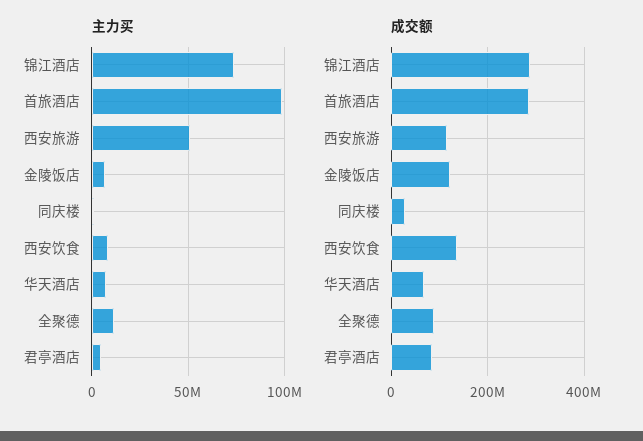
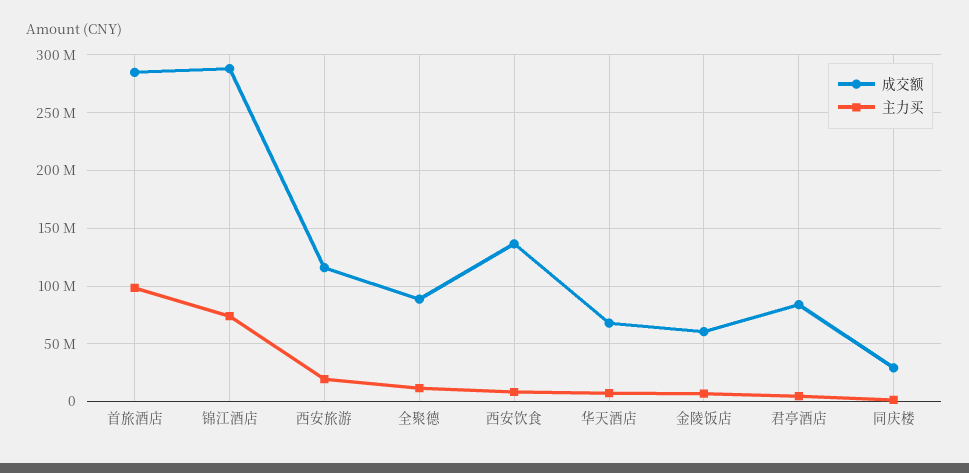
  {
    "主力买": {
      "锦江酒店": 75000000,
      "首旅酒店": 100000000,
-     "西安旅游": 50000000,
+     "西安旅游": 20000000,
      "金陵饭店": 5000000,
      "同庆楼": 0,
      "西安饮食": 10000000,
      "华天酒店": 5000000,
      "全聚德": 10000000,
      "君亭酒店": 5000000
    },
    "成交额": {
      "锦江酒店": 290000000,
      "首旅酒店": 280000000,
      "西安旅游": 120000000,
-     "金陵饭店": 120000000,
+     "金陵饭店": 60000000,
      "同庆楼": 30000000,
      "西安饮食": 140000000,
      "华天酒店": 70000000,
      "全聚德": 90000000,
      "君亭酒店": 80000000
    }
  }

